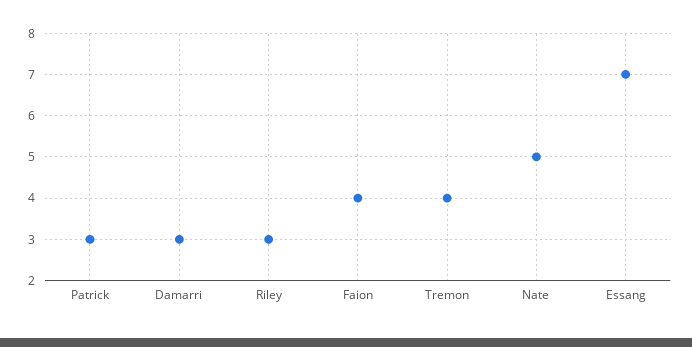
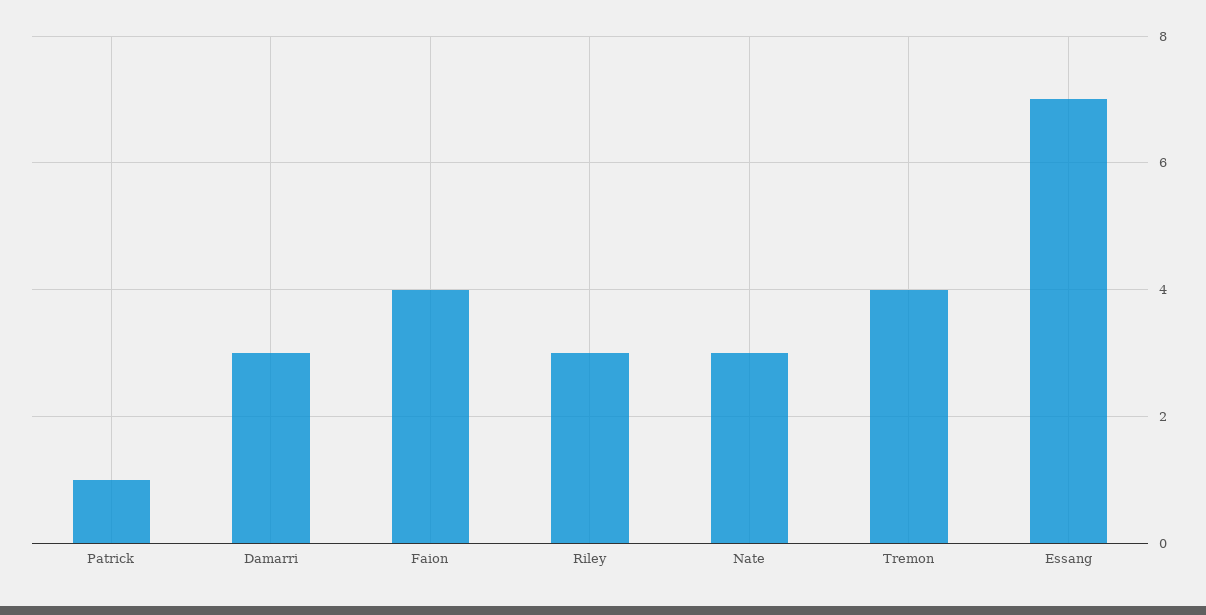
  {
-   "Patrick": 3,
+   "Patrick": 1,
    "Damarri": 3,
    "Riley": 3,
    "Faion": 4,
    "Tremon": 4,
-   "Nate": 5,
+   "Nate": 3,
    "Essang": 7
  }

